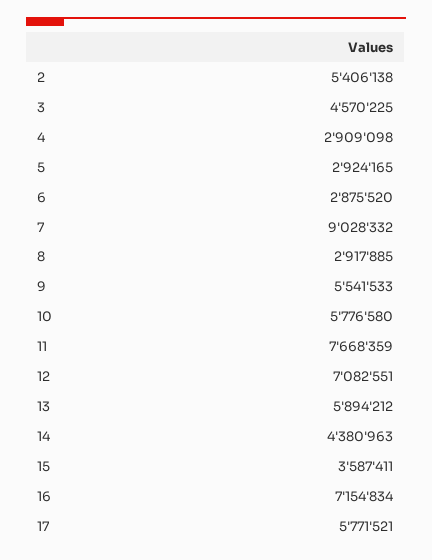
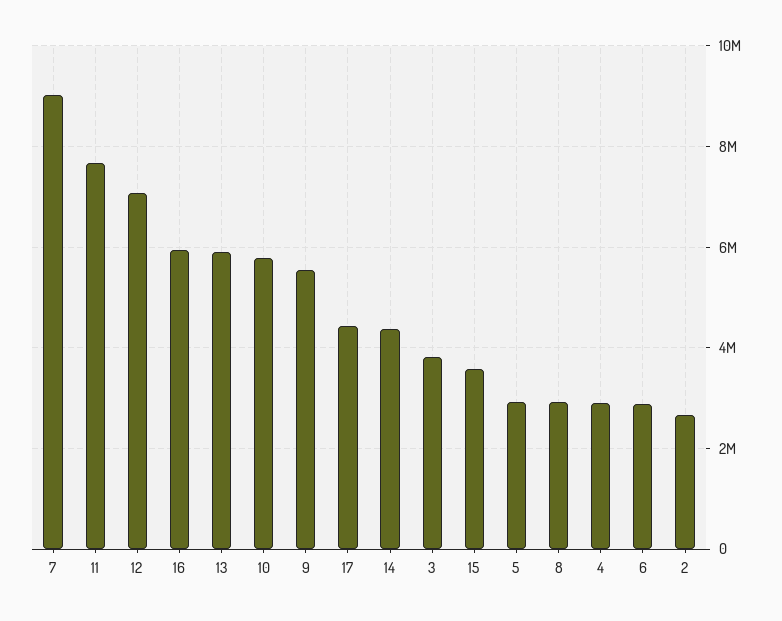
  {
-   "2": 5406138,
+   "2": 2600000,
-   "3": 4570225,
+   "3": 3800000,
    "4": 2909098,
    "5": 2924165,
    "6": 2875520,
    "7": 9028332,
    "8": 2917885,
    "9": 5541533,
    "10": 5776580,
    "11": 7668359,
    "12": 7082551,
    "13": 5894212,
    "14": 4380963,
    "15": 3587411,
-   "16": 7154834,
+   "16": 6000000,
-   "17": 5771521
+   "17": 4400000
  }

